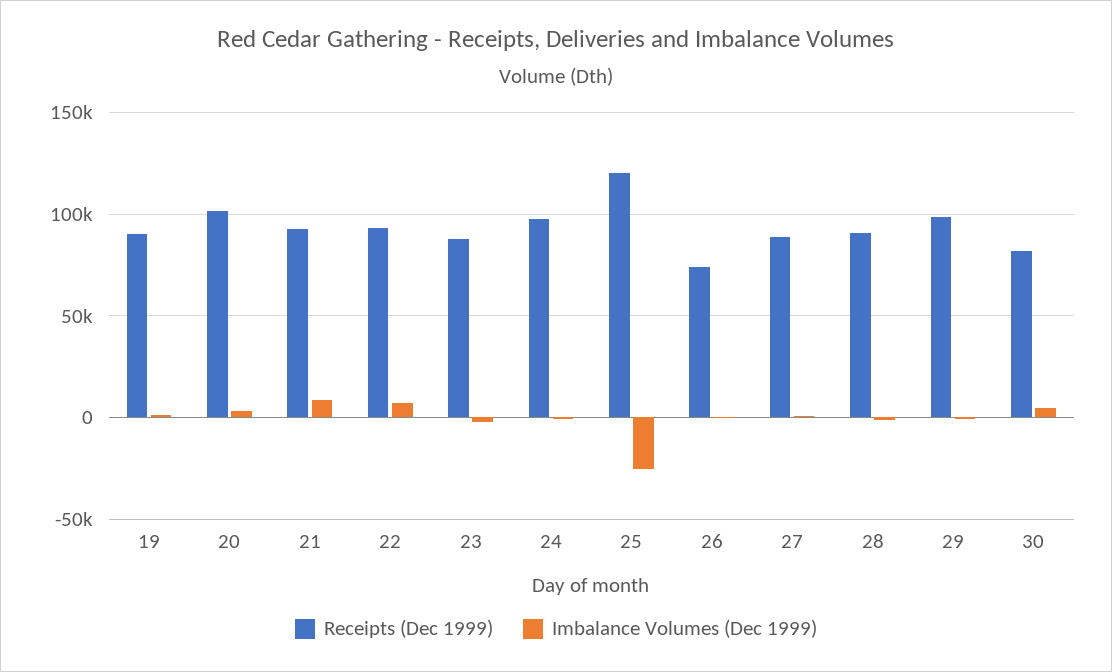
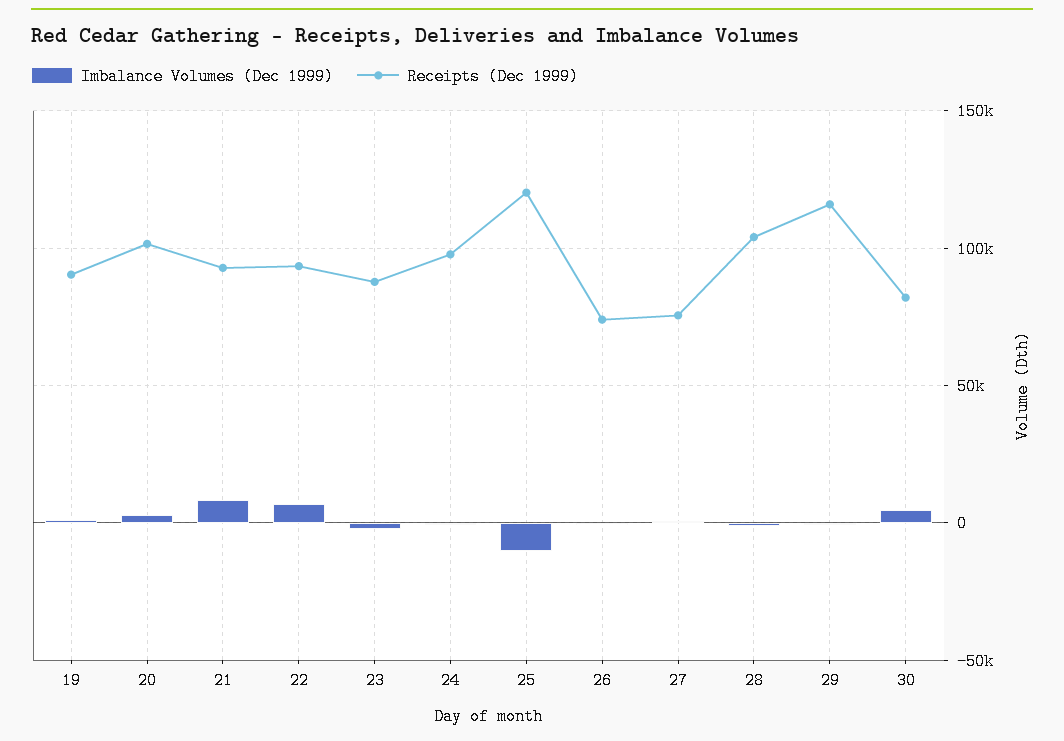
  {
    "Receipts (Dec 1999)": {
      "19": 90000,
      "20": 100000,
      "21": 95000,
      "22": 95000,
      "23": 90000,
      "24": 100000,
      "25": 120000,
      "26": 75000,
-     "27": 90000,
+     "27": 75000,
-     "28": 90000,
+     "28": 105000,
-     "29": 100000,
+     "29": 115000,
      "30": 80000
    },
    "Imbalance Volumes (Dec 1999)": {
      "19": 0,
      "20": 5000,
      "21": 10000,
      "22": 5000,
      "23": 0,
      "24": 0,
-     "25": -25000,
+     "25": -10000,
      "26": 0,
      "27": 0,
      "28": 0,
      "29": 0,
      "30": 5000
    }
  }

